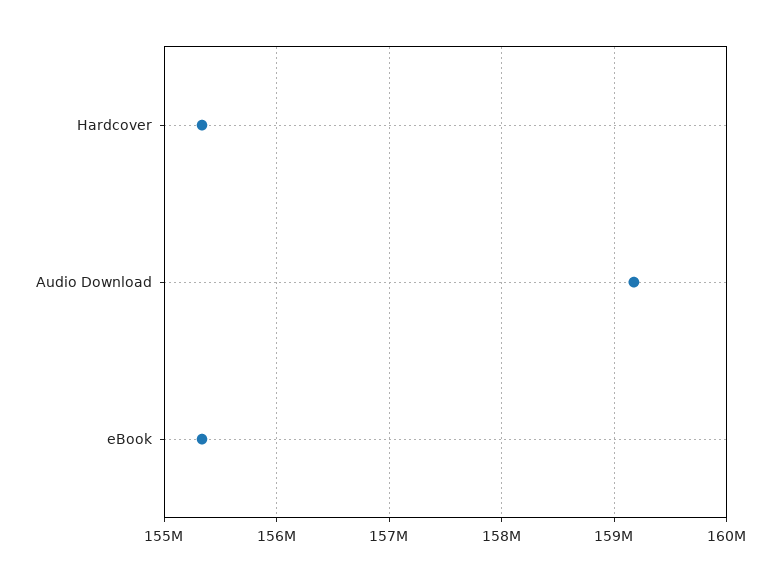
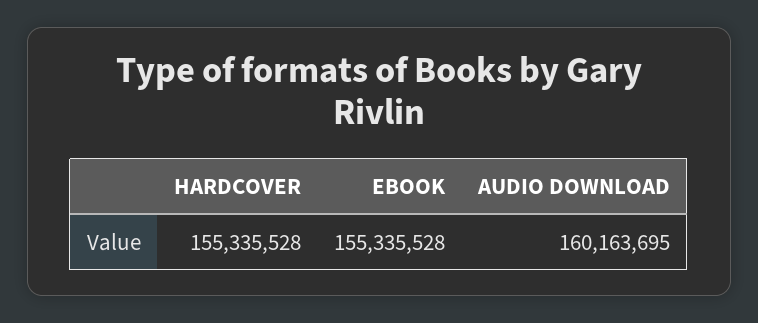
  {
    "Hardcover": 155335528,
-   "Audio Download": 159200000,
+   "Audio Download": 160163695,
    "eBook": 155335528
  }

